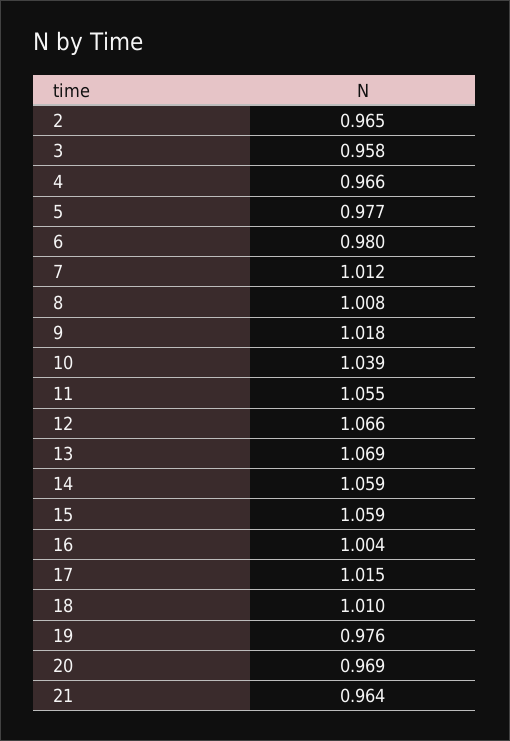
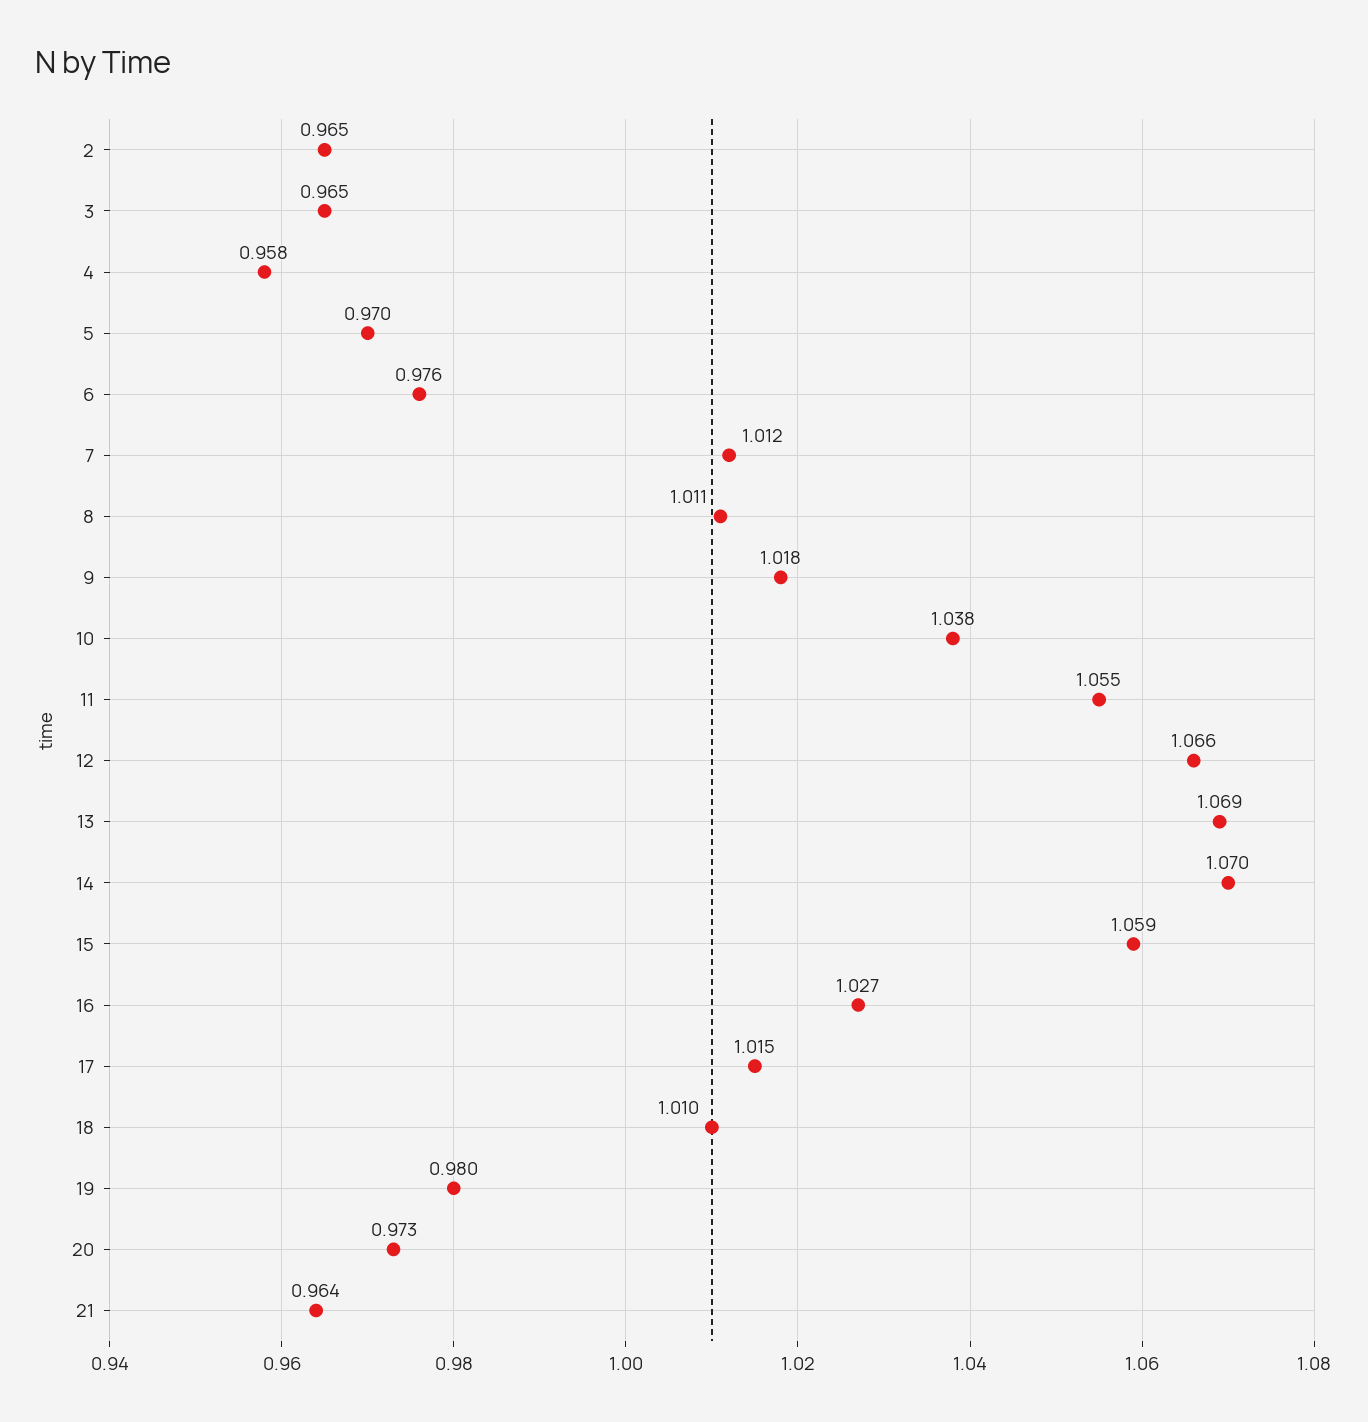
  {
    "2": 0.965,
-   "3": 0.958,
+   "3": 0.965,
-   "4": 0.966,
+   "4": 0.958,
-   "5": 0.977,
+   "5": 0.97,
-   "6": 0.98,
+   "6": 0.976,
    "7": 1.012,
-   "8": 1.008,
+   "8": 1.011,
    "9": 1.018,
-   "10": 1.039,
+   "10": 1.038,
    "11": 1.055,
    "12": 1.066,
    "13": 1.069,
-   "14": 1.059,
+   "14": 1.07,
    "15": 1.059,
-   "16": 1.004,
+   "16": 1.027,
    "17": 1.015,
    "18": 1.01,
-   "19": 0.976,
+   "19": 0.98,
-   "20": 0.969,
+   "20": 0.973,
    "21": 0.964
  }

